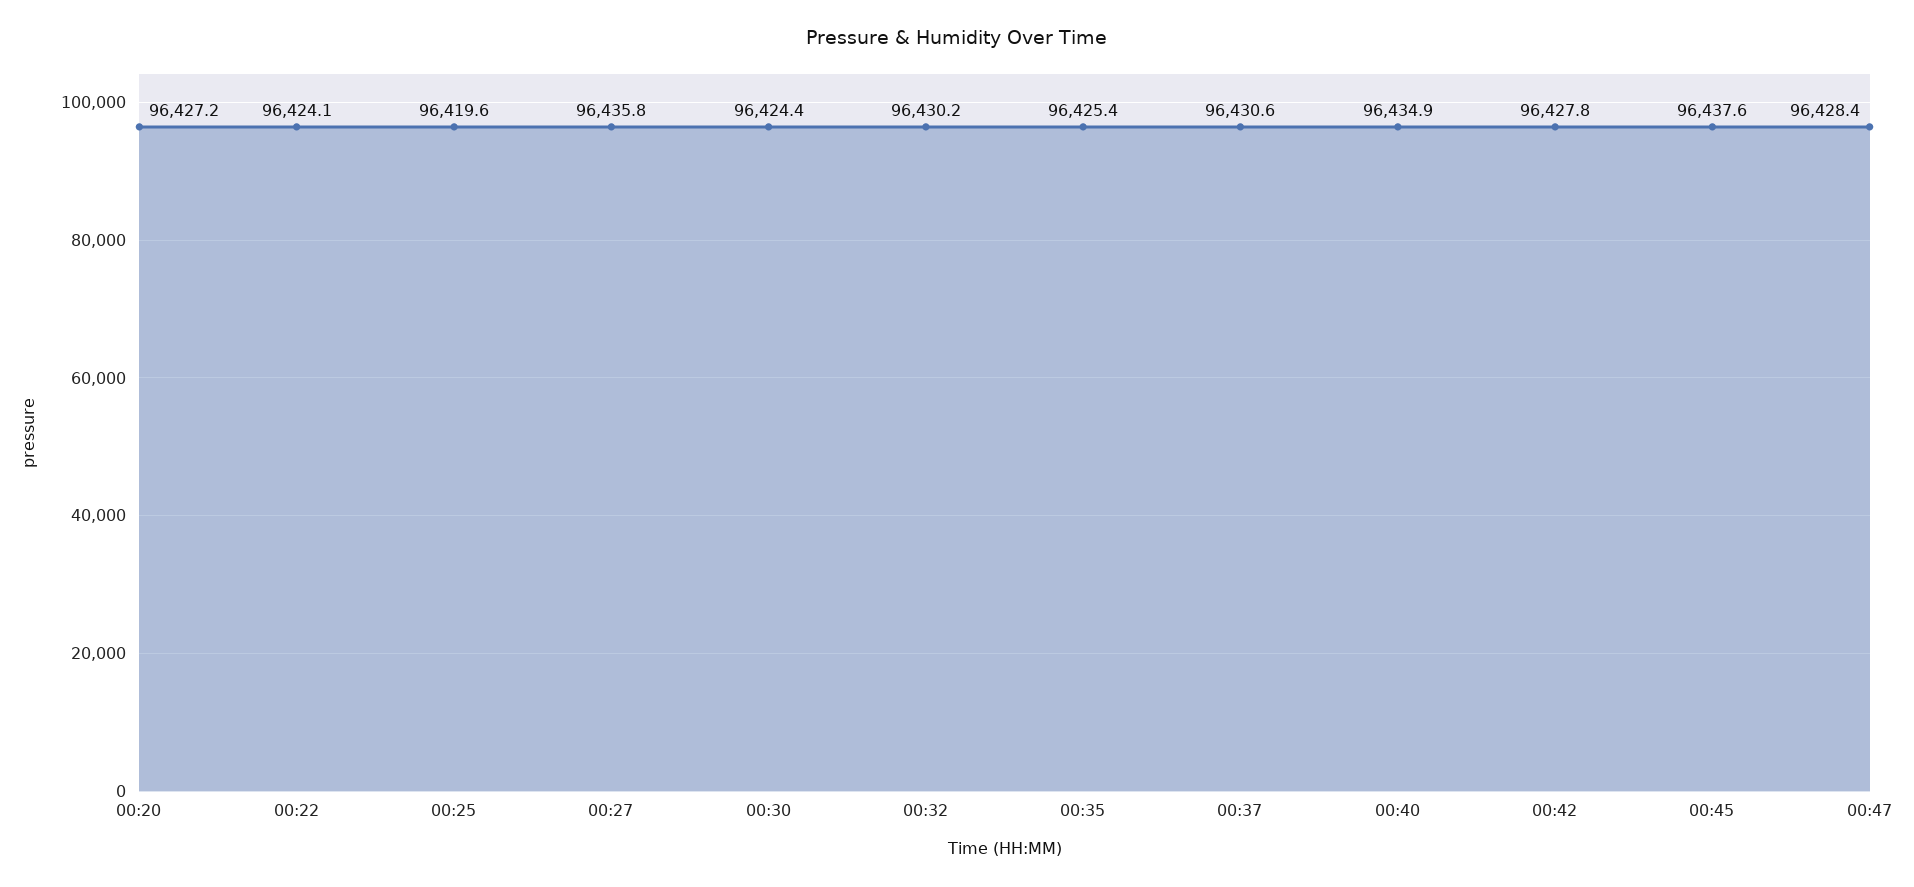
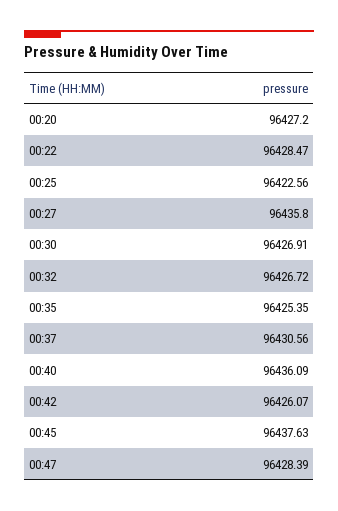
  {
    "00:20": 96427.2,
-   "00:22": 96424.1,
+   "00:22": 96428.47,
-   "00:25": 96419.6,
+   "00:25": 96422.56,
    "00:27": 96435.8,
-   "00:30": 96424.4,
+   "00:30": 96426.91,
-   "00:32": 96430.2,
+   "00:32": 96426.72,
    "00:35": 96425.35,
    "00:37": 96430.56,
-   "00:40": 96434.9,
+   "00:40": 96436.09,
-   "00:42": 96427.8,
+   "00:42": 96426.07,
    "00:45": 96437.63,
    "00:47": 96428.39
  }

